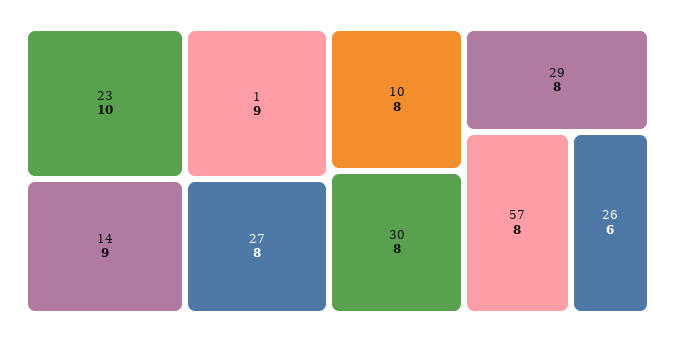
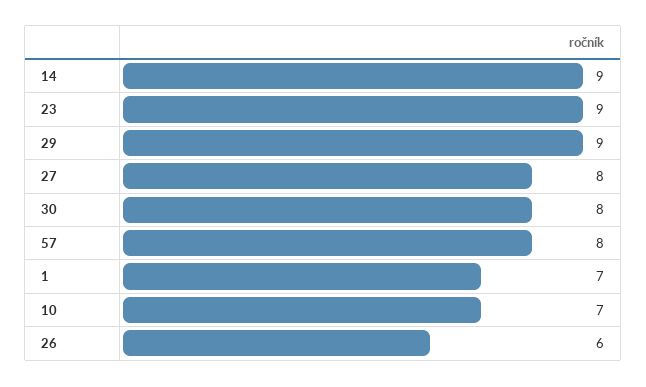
  {
-   "23": 10,
+   "23": 9,
    "14": 9,
-   "1": 9,
+   "1": 7,
    "27": 8,
-   "10": 8,
+   "10": 7,
    "30": 8,
-   "29": 8,
+   "29": 9,
    "57": 8,
    "26": 6
  }

